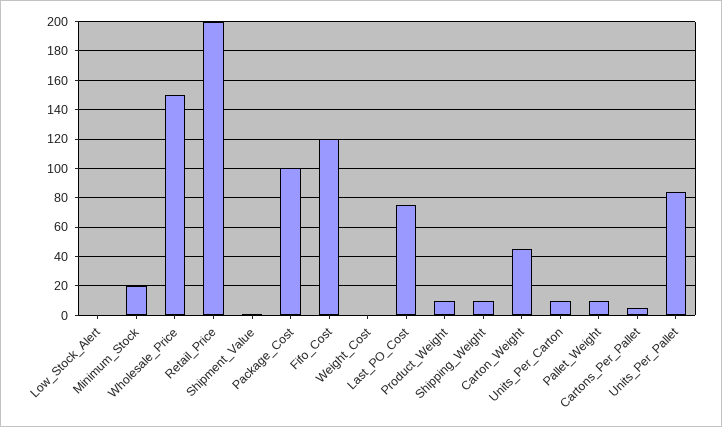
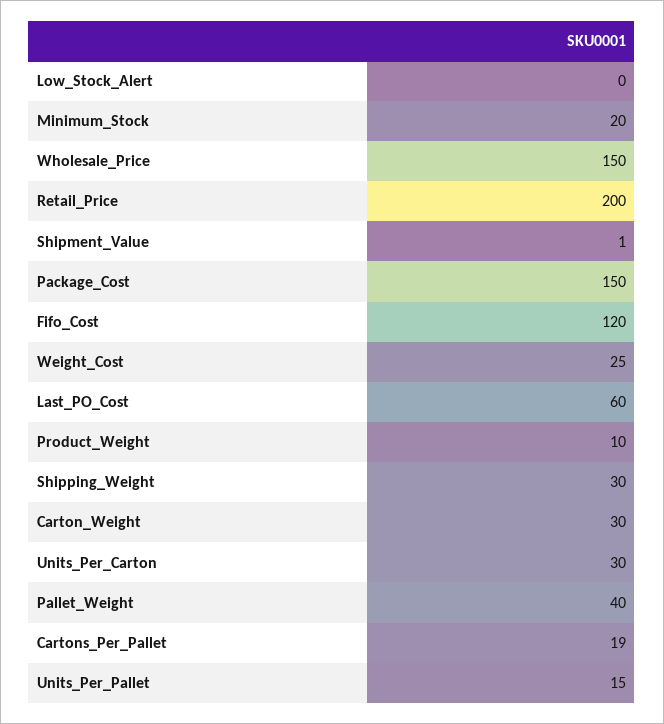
  {
    "Low_Stock_Alert": 0,
    "Minimum_Stock": 20,
    "Wholesale_Price": 150,
    "Retail_Price": 200,
    "Shipment_Value": 1,
-   "Package_Cost": 100,
+   "Package_Cost": 150,
    "Fifo_Cost": 120,
-   "Weight_Cost": 0,
+   "Weight_Cost": 25,
-   "Last_PO_Cost": 75,
+   "Last_PO_Cost": 60,
    "Product_Weight": 10,
-   "Shipping_Weight": 10,
+   "Shipping_Weight": 30,
-   "Carton_Weight": 45,
+   "Carton_Weight": 30,
-   "Units_Per_Carton": 10,
+   "Units_Per_Carton": 30,
-   "Pallet_Weight": 10,
+   "Pallet_Weight": 40,
-   "Cartons_Per_Pallet": 5,
+   "Cartons_Per_Pallet": 19,
-   "Units_Per_Pallet": 85
+   "Units_Per_Pallet": 15
  }

